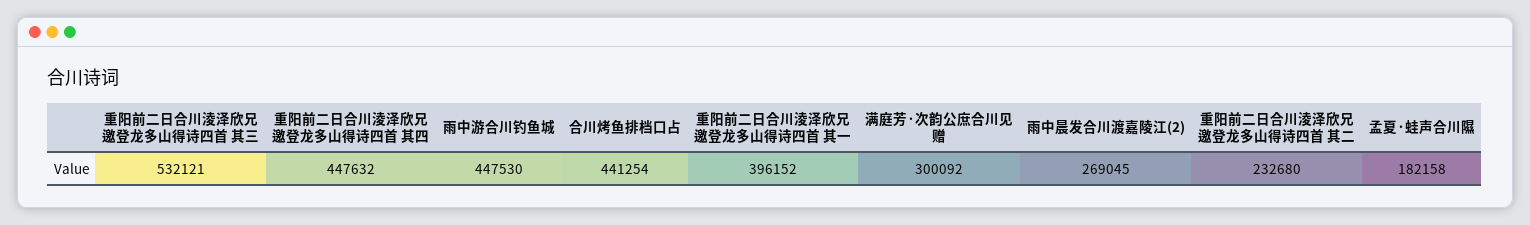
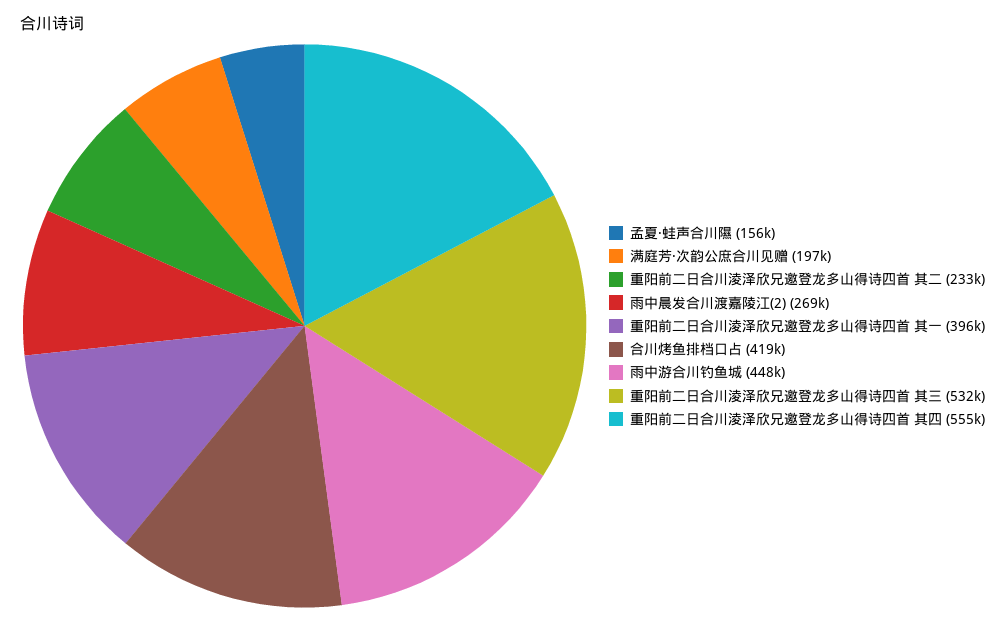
  {
    "重阳前二日合川淩泽欣兄邀登龙多山得诗四首 其三": 532121,
-   "重阳前二日合川淩泽欣兄邀登龙多山得诗四首 其四": 447632,
+   "重阳前二日合川淩泽欣兄邀登龙多山得诗四首 其四": 555000,
    "雨中游合川钓鱼城": 447530,
-   "合川烤鱼排档口占": 441254,
+   "合川烤鱼排档口占": 419000,
    "重阳前二日合川淩泽欣兄邀登龙多山得诗四首 其一": 396152,
-   "满庭芳·次韵公庶合川见赠": 300092,
+   "满庭芳·次韵公庶合川见赠": 197000,
    "雨中晨发合川渡嘉陵江(2)": 269045,
    "重阳前二日合川淩泽欣兄邀登龙多山得诗四首 其二": 232680,
-   "孟夏·蛙声合川隰": 182158
+   "孟夏·蛙声合川隰": 156000
  }

